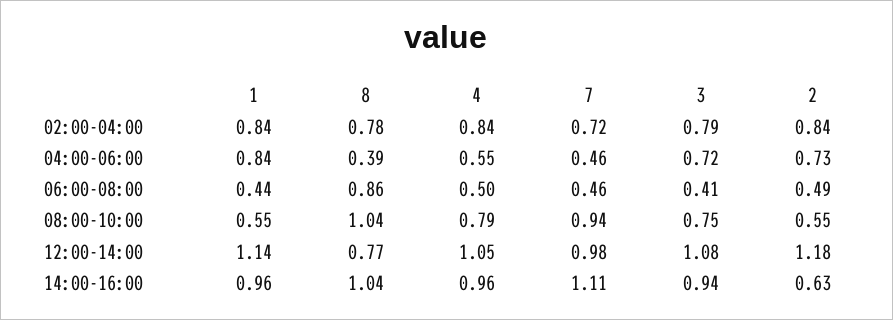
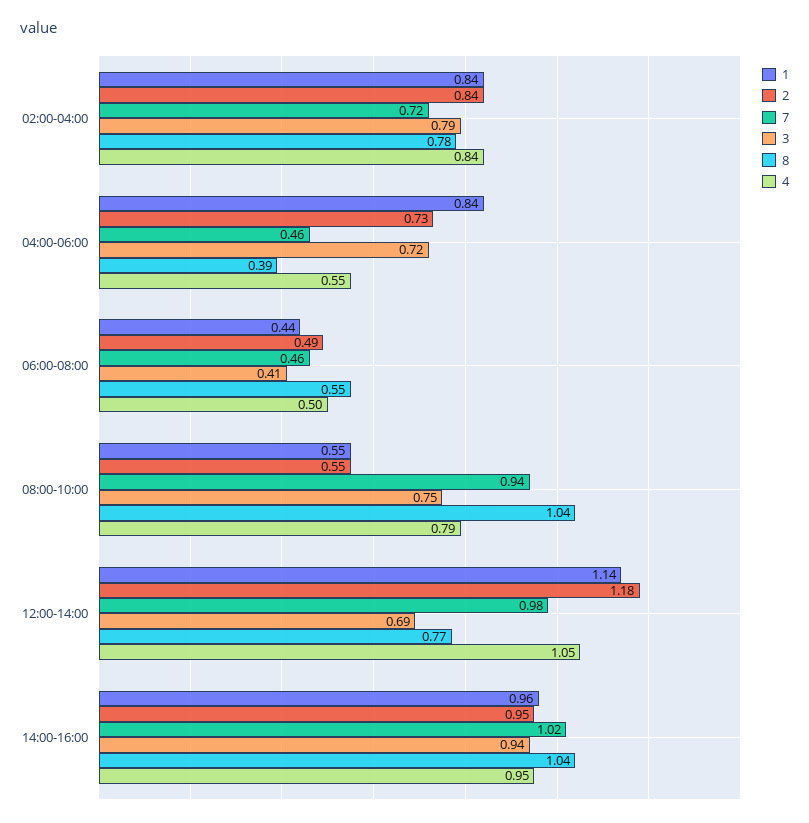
  {
    "1": {
      "02:00-04:00": 0.84,
      "04:00-06:00": 0.84,
      "06:00-08:00": 0.44,
      "08:00-10:00": 0.55,
      "12:00-14:00": 1.14,
      "14:00-16:00": 0.96
    },
    "8": {
      "02:00-04:00": 0.78,
      "04:00-06:00": 0.39,
-     "06:00-08:00": 0.86,
+     "06:00-08:00": 0.55,
      "08:00-10:00": 1.04,
      "12:00-14:00": 0.77,
      "14:00-16:00": 1.04
    },
    "4": {
      "02:00-04:00": 0.84,
      "04:00-06:00": 0.55,
      "06:00-08:00": 0.5,
      "08:00-10:00": 0.79,
      "12:00-14:00": 1.05,
-     "14:00-16:00": 0.96
+     "14:00-16:00": 0.95
    },
    "7": {
      "02:00-04:00": 0.72,
      "04:00-06:00": 0.46,
      "06:00-08:00": 0.46,
      "08:00-10:00": 0.94,
      "12:00-14:00": 0.98,
-     "14:00-16:00": 1.11
+     "14:00-16:00": 1.02
    },
    "3": {
      "02:00-04:00": 0.79,
      "04:00-06:00": 0.72,
      "06:00-08:00": 0.41,
      "08:00-10:00": 0.75,
-     "12:00-14:00": 1.08,
+     "12:00-14:00": 0.69,
      "14:00-16:00": 0.94
    },
    "2": {
      "02:00-04:00": 0.84,
      "04:00-06:00": 0.73,
      "06:00-08:00": 0.49,
      "08:00-10:00": 0.55,
      "12:00-14:00": 1.18,
-     "14:00-16:00": 0.63
+     "14:00-16:00": 0.95
    }
  }

